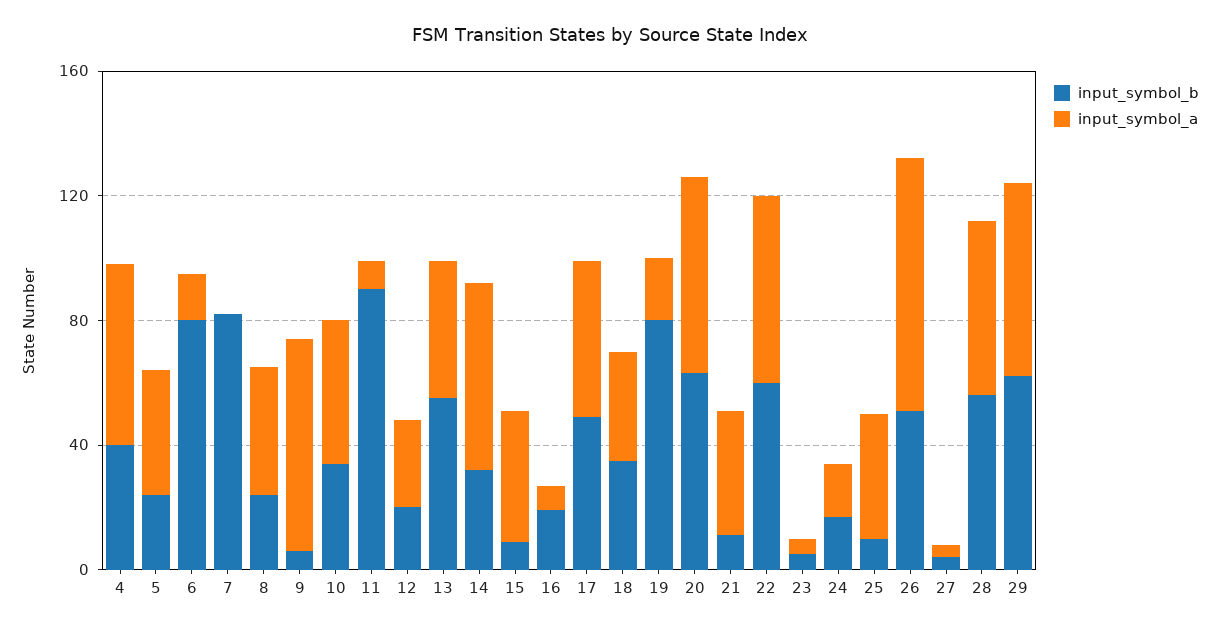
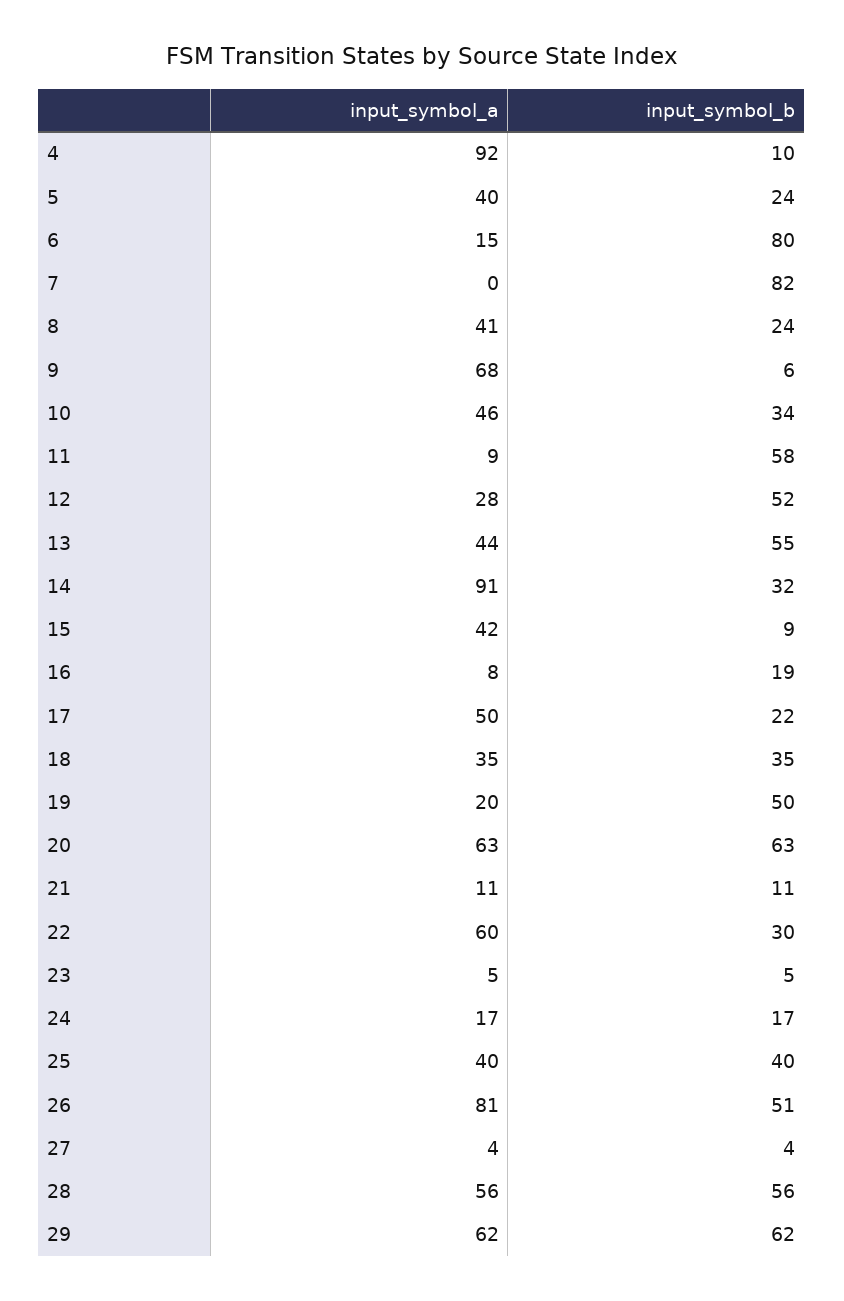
  {
    "input_symbol_b": {
-     "4": 40,
+     "4": 10,
      "5": 24,
      "6": 80,
      "7": 82,
      "8": 24,
      "9": 6,
      "10": 34,
-     "11": 90,
+     "11": 58,
-     "12": 20,
+     "12": 52,
      "13": 55,
      "14": 32,
      "15": 9,
      "16": 19,
-     "17": 50,
+     "17": 22,
      "18": 35,
-     "19": 80,
+     "19": 50,
      "20": 63,
      "21": 11,
-     "22": 60,
+     "22": 30,
      "23": 5,
      "24": 17,
-     "25": 10,
+     "25": 40,
      "26": 51,
      "27": 4,
      "28": 56,
      "29": 62
    },
    "input_symbol_a": {
-     "4": 60,
+     "4": 92,
      "5": 40,
      "6": 15,
      "7": 0,
      "8": 41,
      "9": 68,
      "10": 46,
      "11": 9,
      "12": 28,
      "13": 44,
-     "14": 60,
+     "14": 91,
      "15": 42,
      "16": 8,
      "17": 50,
      "18": 35,
      "19": 20,
      "20": 63,
-     "21": 40,
+     "21": 11,
      "22": 60,
      "23": 5,
      "24": 17,
      "25": 40,
      "26": 81,
      "27": 4,
      "28": 56,
      "29": 62
    }
  }

